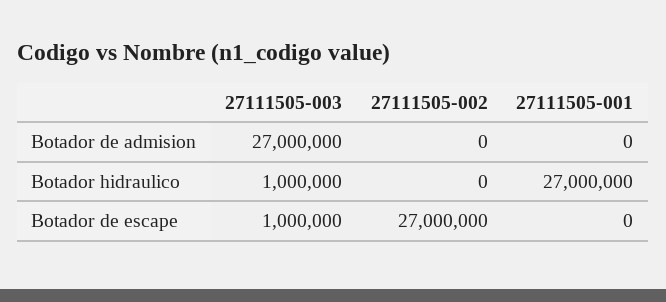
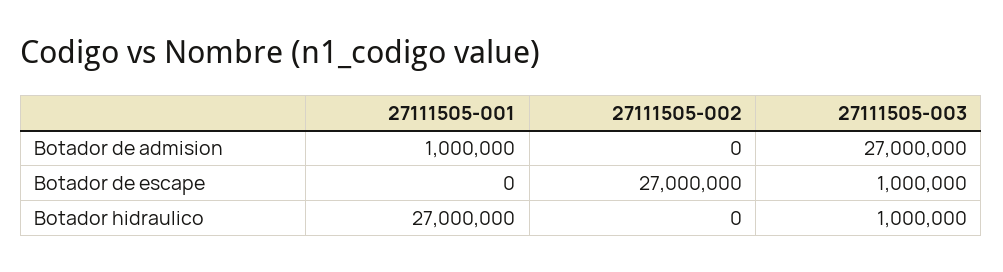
  {
    "27111505-003": {
      "Botador de admision": 27000000,
      "Botador hidraulico": 1000000,
      "Botador de escape": 1000000
    },
    "27111505-002": {
      "Botador de admision": 0,
      "Botador hidraulico": 0,
      "Botador de escape": 27000000
    },
    "27111505-001": {
-     "Botador de admision": 0,
+     "Botador de admision": 1000000,
      "Botador hidraulico": 27000000,
      "Botador de escape": 0
    }
  }

